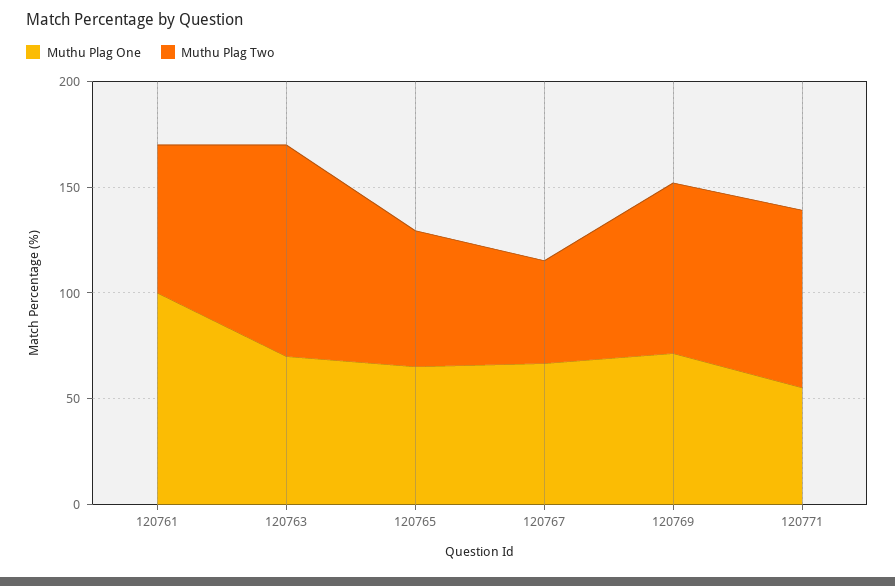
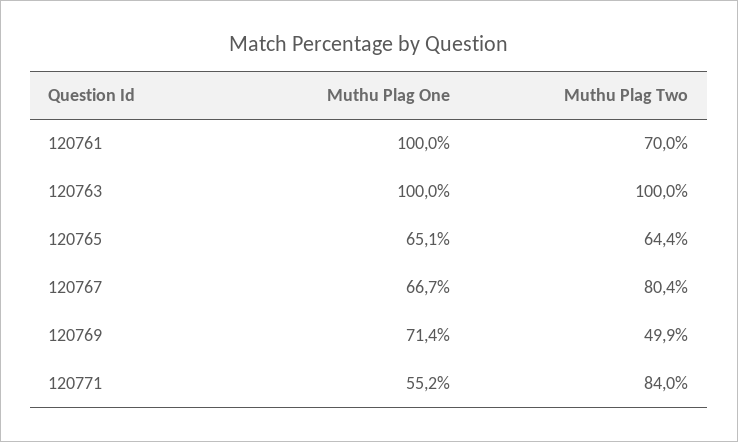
  {
    "Muthu Plag One": {
      "120761": 100,
-     "120763": 70,
+     "120763": 100,
      "120765": 65.1,
      "120767": 66.7,
      "120769": 71.4,
      "120771": 55.2
    },
    "Muthu Plag Two": {
      "120761": 70,
      "120763": 100,
      "120765": 64.4,
-     "120767": 50,
+     "120767": 80.4,
-     "120769": 80,
+     "120769": 49.9,
      "120771": 84
    }
  }

